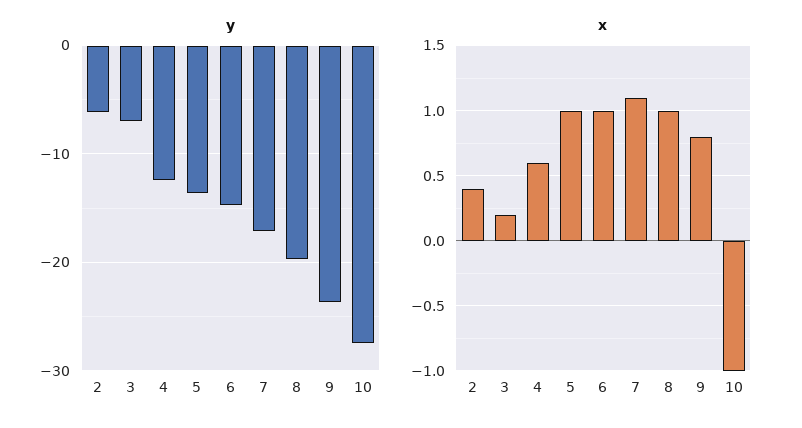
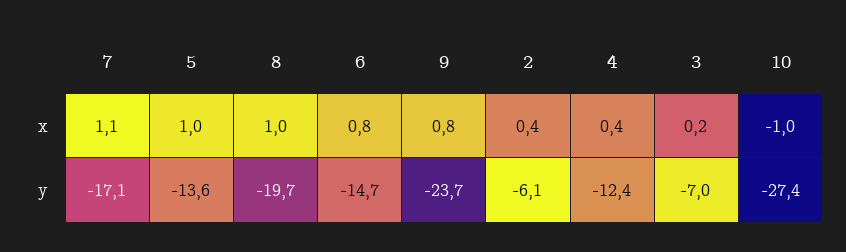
  {
    "y": {
      "2": -6.1,
      "3": -7,
      "4": -12.4,
      "5": -13.6,
      "6": -14.7,
      "7": -17.1,
      "8": -19.7,
      "9": -23.7,
      "10": -27.4
    },
    "x": {
      "2": 0.4,
      "3": 0.2,
-     "4": 0.6,
+     "4": 0.4,
      "5": 1,
-     "6": 1,
+     "6": 0.8,
      "7": 1.1,
      "8": 1,
      "9": 0.8,
      "10": -1
    }
  }

